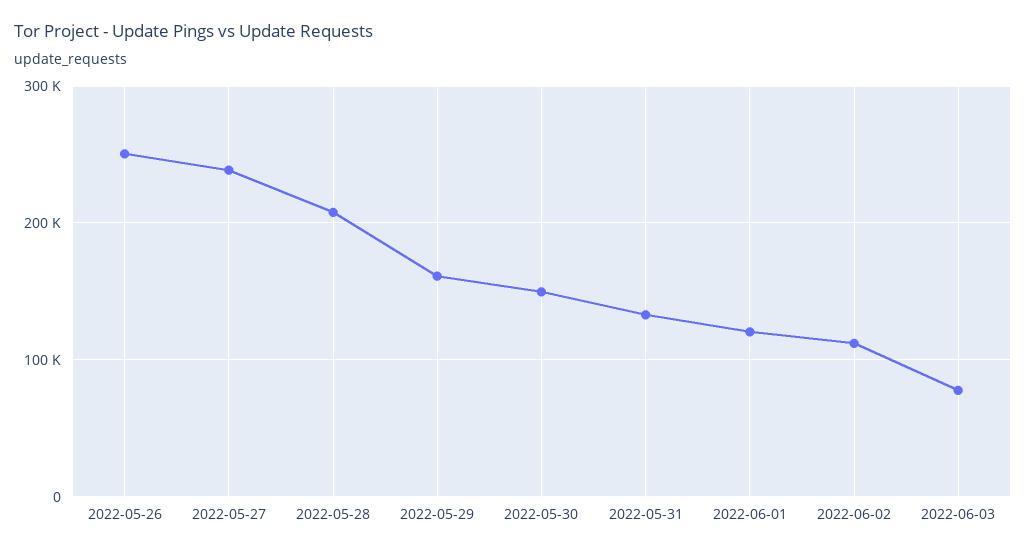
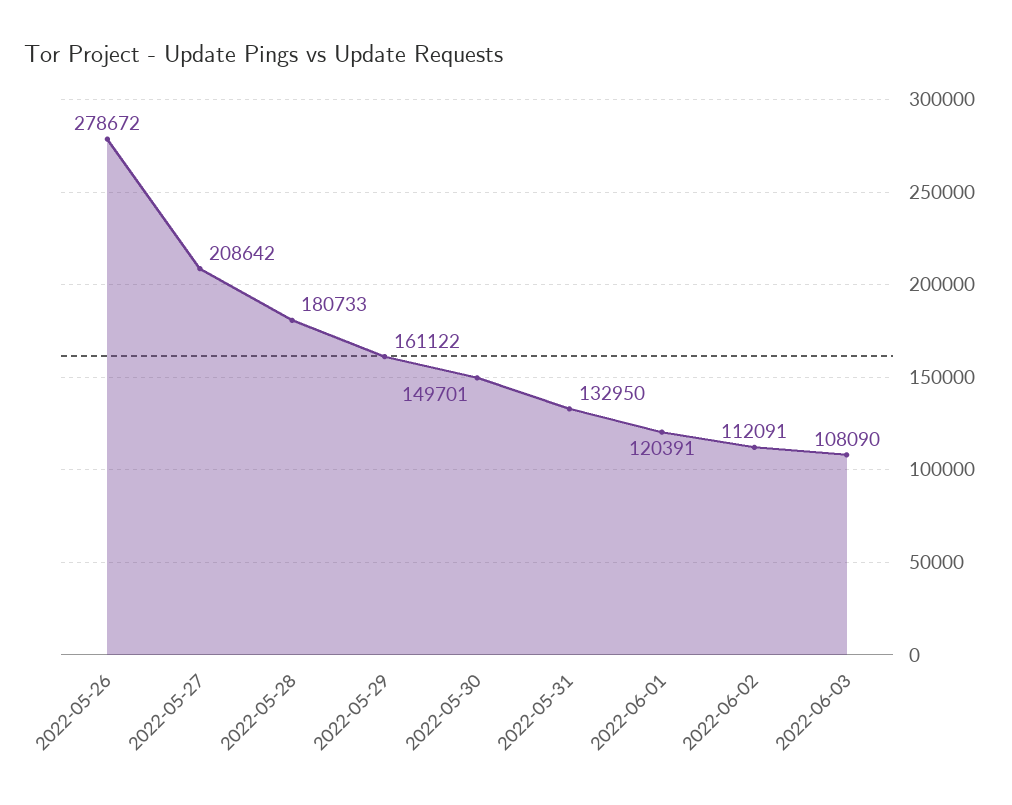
  {
-   "2022-05-26": 250000,
+   "2022-05-26": 278672,
-   "2022-05-27": 240000,
+   "2022-05-27": 208642,
-   "2022-05-28": 210000,
+   "2022-05-28": 180733,
    "2022-05-29": 161122,
    "2022-05-30": 149701,
    "2022-05-31": 132950,
    "2022-06-01": 120391,
    "2022-06-02": 112091,
-   "2022-06-03": 80000
+   "2022-06-03": 108090
  }

